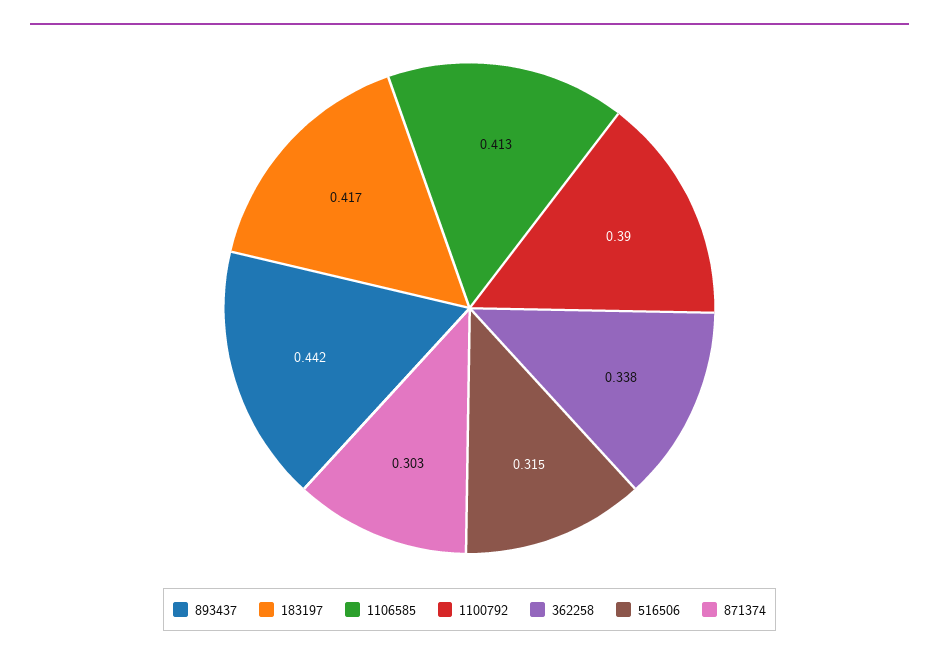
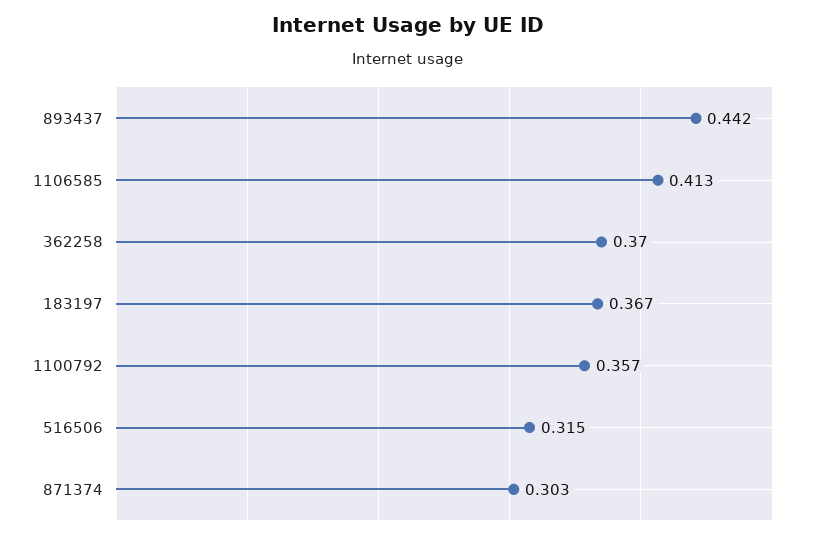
  {
    "893437": 0.442,
-   "183197": 0.417,
+   "183197": 0.367,
    "1106585": 0.413,
-   "1100792": 0.39,
+   "1100792": 0.357,
-   "362258": 0.338,
+   "362258": 0.37,
    "516506": 0.315,
    "871374": 0.303
  }

